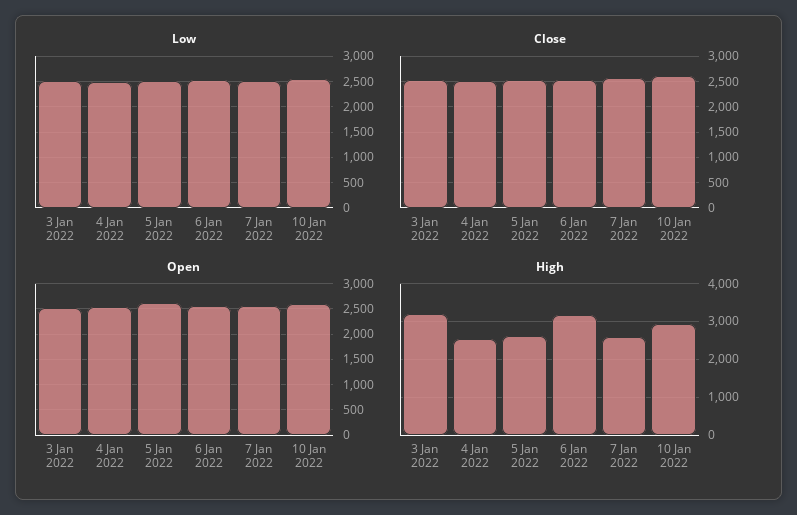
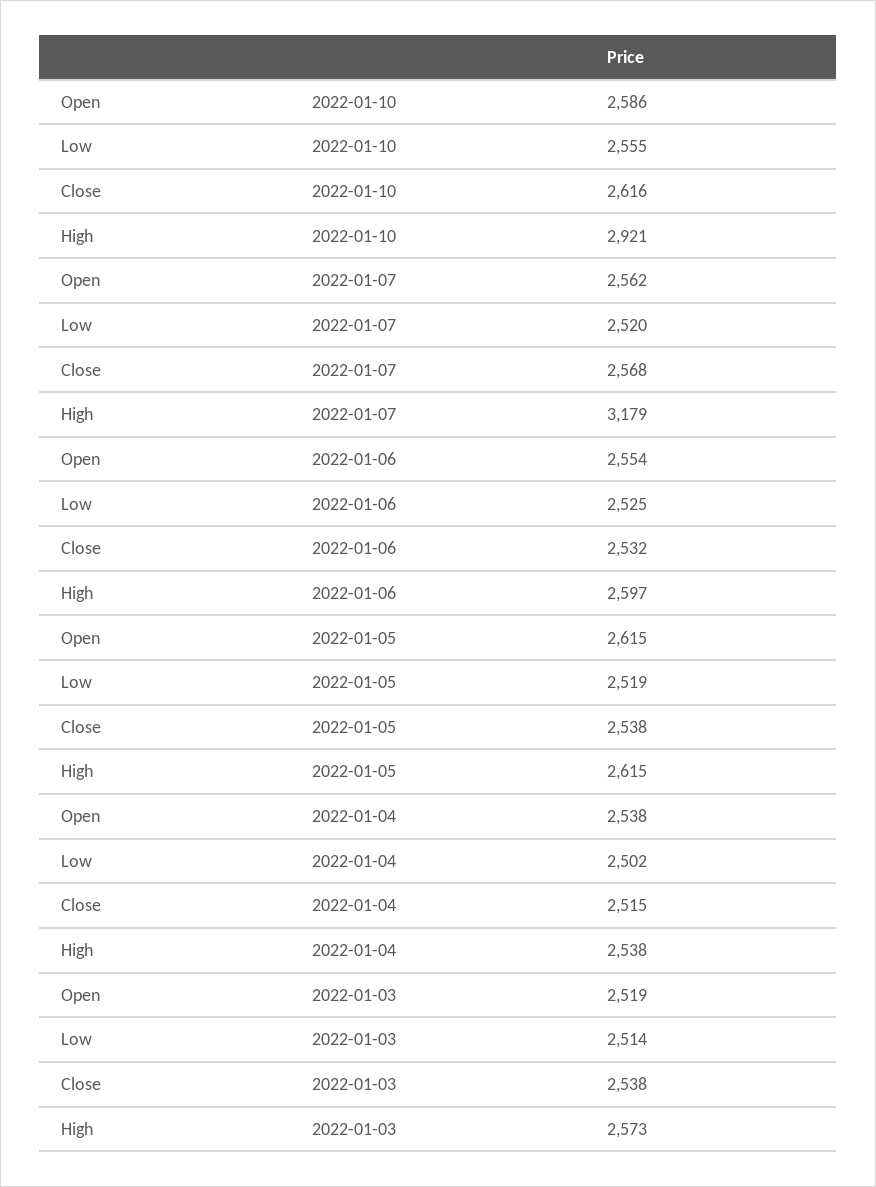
  {
    "Low": {
      "3 Jan 2022": 2514,
      "4 Jan 2022": 2502,
      "5 Jan 2022": 2519,
      "6 Jan 2022": 2525,
      "7 Jan 2022": 2520,
      "10 Jan 2022": 2555
    },
    "Close": {
      "3 Jan 2022": 2538,
      "4 Jan 2022": 2515,
      "5 Jan 2022": 2538,
      "6 Jan 2022": 2532,
      "7 Jan 2022": 2568,
      "10 Jan 2022": 2616
    },
    "Open": {
      "3 Jan 2022": 2519,
      "4 Jan 2022": 2538,
      "5 Jan 2022": 2615,
      "6 Jan 2022": 2554,
      "7 Jan 2022": 2562,
      "10 Jan 2022": 2586
    },
    "High": {
-     "3 Jan 2022": 3200,
+     "3 Jan 2022": 2573,
      "4 Jan 2022": 2538,
      "5 Jan 2022": 2615,
-     "6 Jan 2022": 3200,
+     "6 Jan 2022": 2597,
-     "7 Jan 2022": 2600,
+     "7 Jan 2022": 3179,
      "10 Jan 2022": 2921
    }
  }

